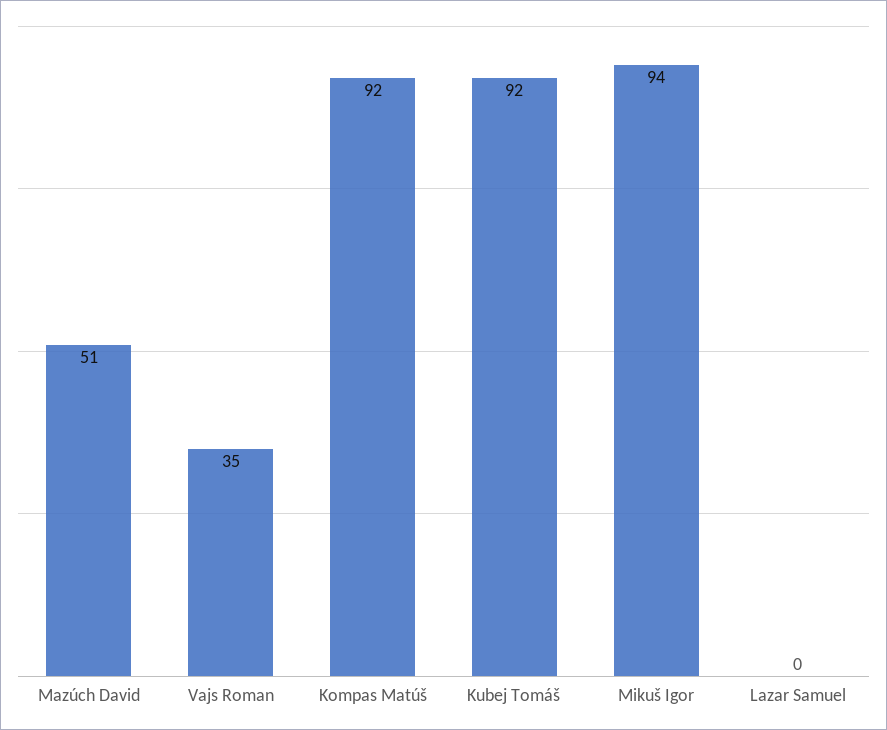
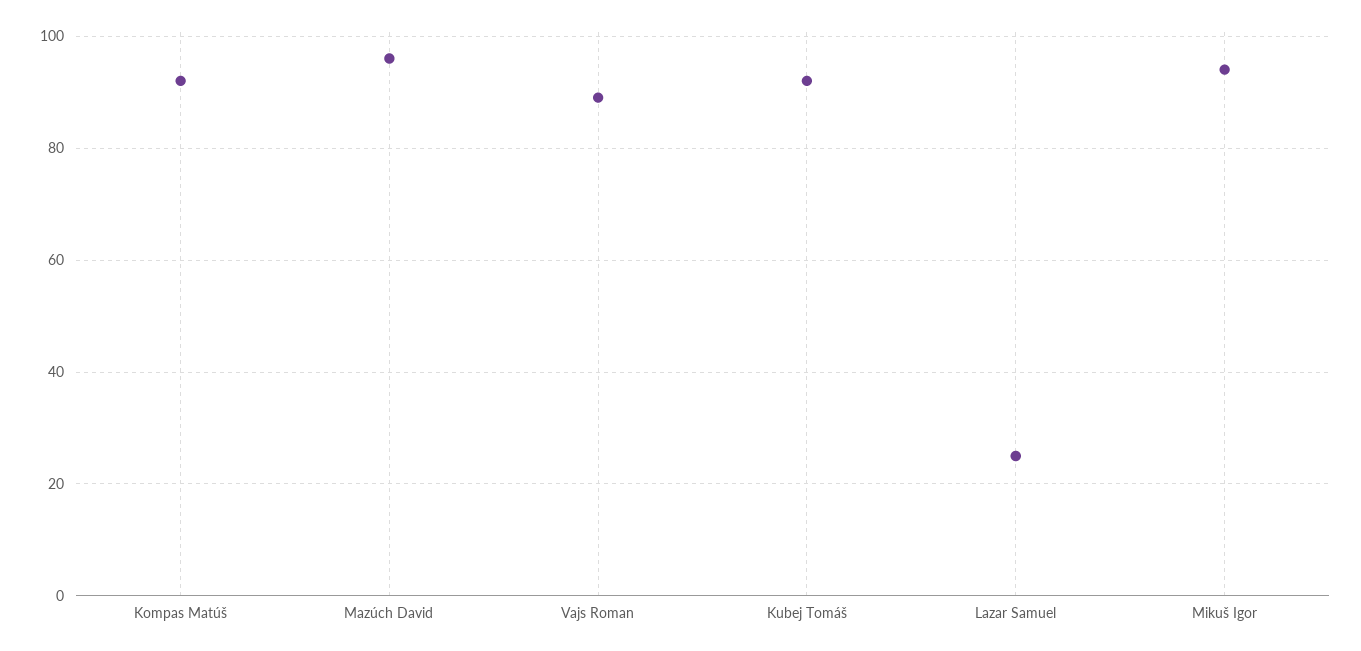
  {
-   "Mazúch David": 51,
+   "Mazúch David": 95,
-   "Vajs Roman": 35,
+   "Vajs Roman": 90,
    "Kompas Matúš": 92,
    "Kubej Tomáš": 92,
    "Mikuš Igor": 94,
-   "Lazar Samuel": 0
+   "Lazar Samuel": 25
  }

